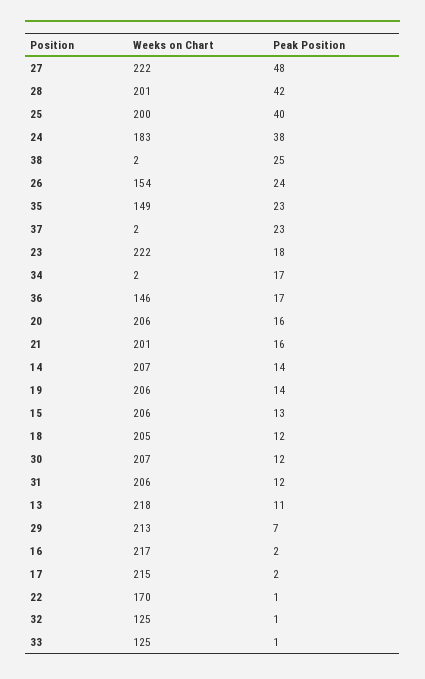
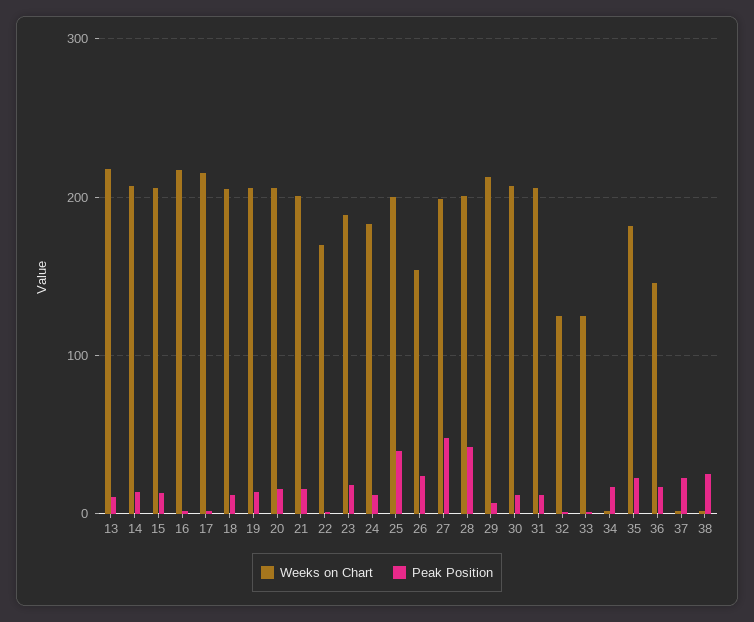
  {
    "Weeks on Chart": {
-     "27": 222,
+     "27": 200,
      "28": 201,
      "25": 200,
      "24": 183,
      "38": 2,
      "26": 154,
-     "35": 149,
+     "35": 180,
      "37": 2,
-     "23": 222,
+     "23": 190,
      "34": 2,
      "36": 146,
      "20": 206,
      "21": 201,
      "14": 207,
      "19": 206,
      "15": 206,
      "18": 205,
      "30": 207,
      "31": 206,
      "13": 218,
      "29": 213,
      "16": 217,
      "17": 215,
      "22": 170,
      "32": 125,
      "33": 125
    },
    "Peak Position": {
      "27": 48,
      "28": 42,
      "25": 40,
-     "24": 38,
+     "24": 10,
      "38": 25,
      "26": 24,
      "35": 23,
      "37": 23,
      "23": 18,
      "34": 17,
      "36": 17,
      "20": 16,
      "21": 16,
      "14": 14,
      "19": 14,
      "15": 13,
      "18": 12,
      "30": 12,
      "31": 12,
      "13": 11,
      "29": 7,
      "16": 2,
      "17": 2,
      "22": 1,
      "32": 1,
      "33": 1
    }
  }

